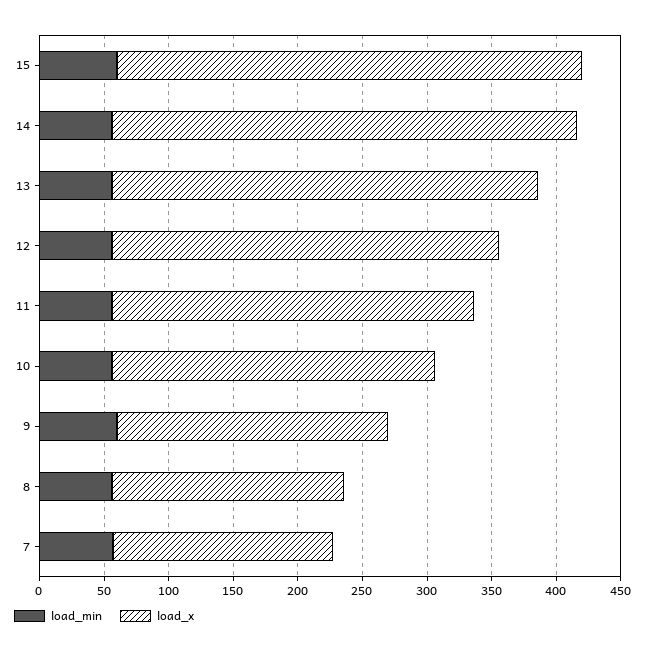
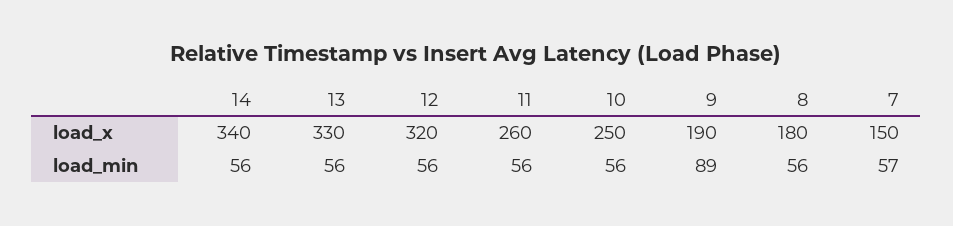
  {
    "load_min": {
-     "15": 60,
      "14": 56,
      "13": 56,
      "12": 56,
      "11": 56,
      "10": 56,
-     "9": 60,
+     "9": 89,
      "8": 56,
      "7": 57
    },
    "load_x": {
-     "15": 360,
-     "14": 360,
+     "14": 340,
      "13": 330,
-     "12": 300,
+     "12": 320,
-     "11": 280,
+     "11": 260,
      "10": 250,
-     "9": 210,
+     "9": 190,
      "8": 180,
-     "7": 170
+     "7": 150
    }
  }

